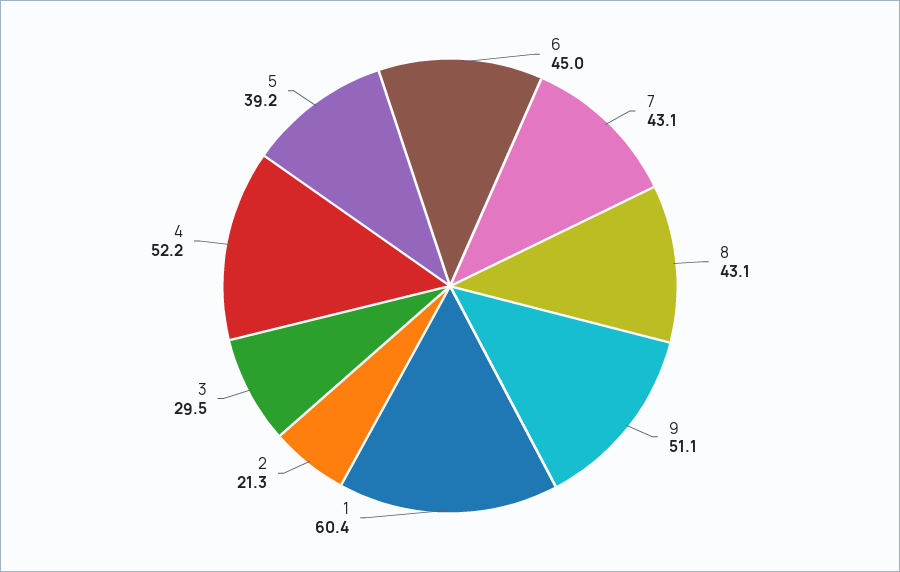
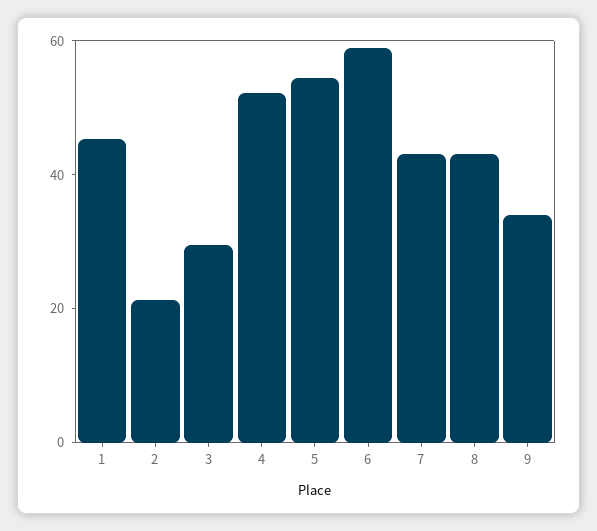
  {
-   "6": 45,
+   "6": 60,
    "7": 43.1,
    "8": 43.1,
-   "9": 51.1,
+   "9": 35,
-   "1": 60.4,
+   "1": 45,
    "2": 21.3,
    "3": 29.5,
    "4": 52.2,
-   "5": 39.2
+   "5": 55
  }

